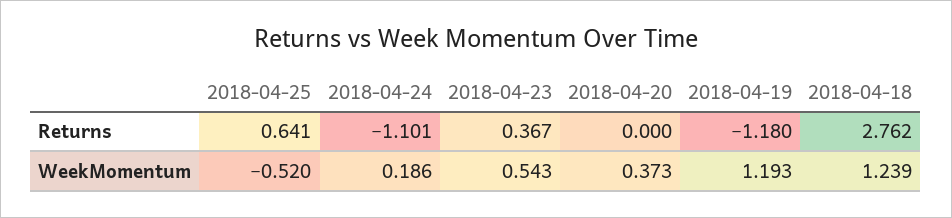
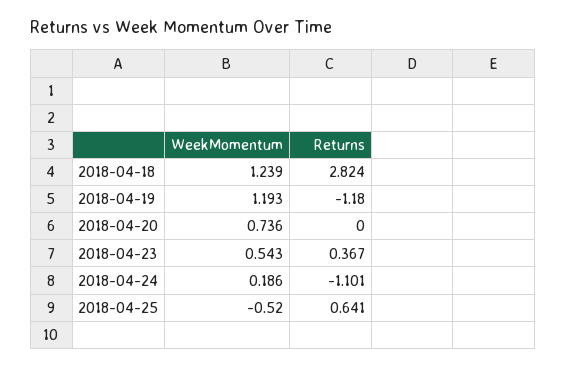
  {
    "2018-04-25": {
      "Returns": 0.641,
      "WeekMomentum": -0.52
    },
    "2018-04-24": {
      "Returns": -1.101,
      "WeekMomentum": 0.186
    },
    "2018-04-23": {
      "Returns": 0.367,
      "WeekMomentum": 0.543
    },
    "2018-04-20": {
      "Returns": 0,
-     "WeekMomentum": 0.373
+     "WeekMomentum": 0.736
    },
    "2018-04-19": {
      "Returns": -1.18,
      "WeekMomentum": 1.193
    },
    "2018-04-18": {
-     "Returns": 2.762,
+     "Returns": 2.824,
      "WeekMomentum": 1.239
    }
  }

